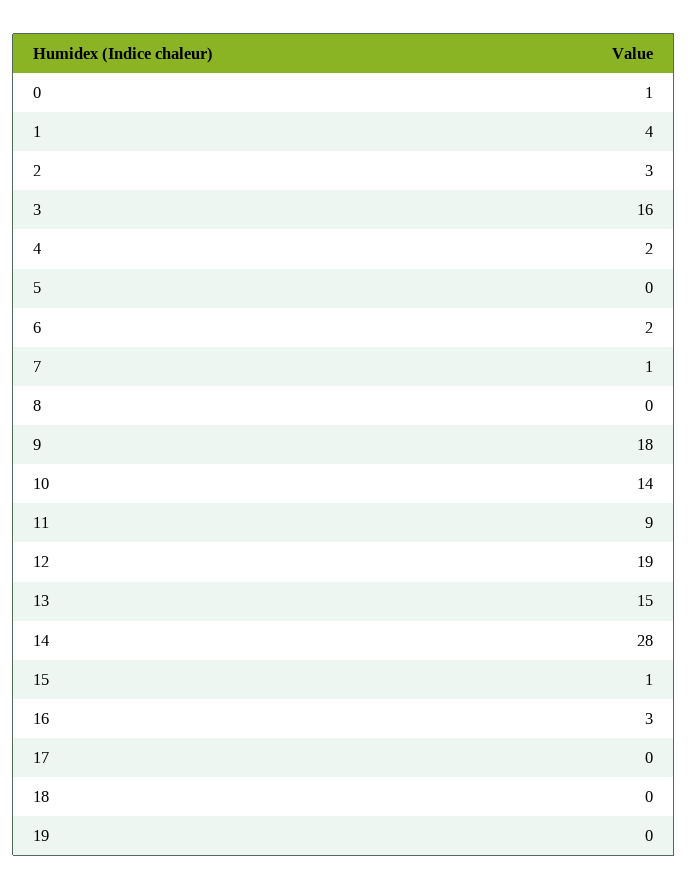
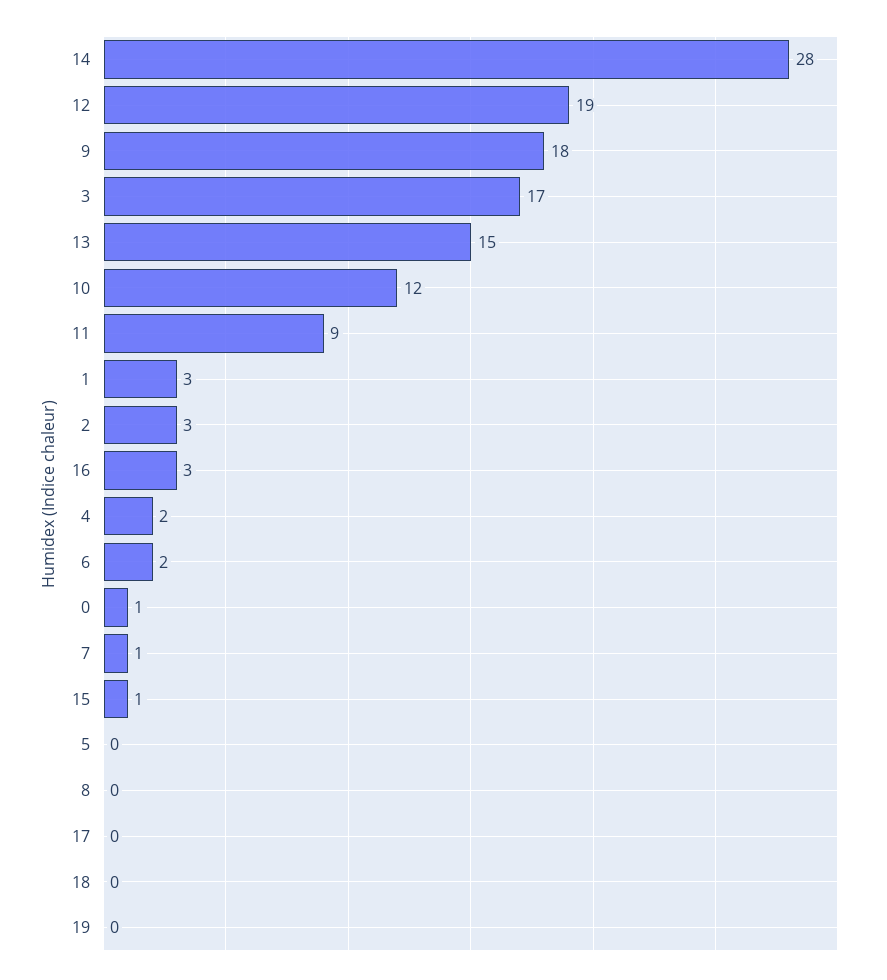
  {
    "0": 1,
-   "1": 4,
+   "1": 3,
    "2": 3,
-   "3": 16,
+   "3": 17,
    "4": 2,
    "5": 0,
    "6": 2,
    "7": 1,
    "8": 0,
    "9": 18,
-   "10": 14,
+   "10": 12,
    "11": 9,
    "12": 19,
    "13": 15,
    "14": 28,
    "15": 1,
    "16": 3,
    "17": 0,
    "18": 0,
    "19": 0
  }

